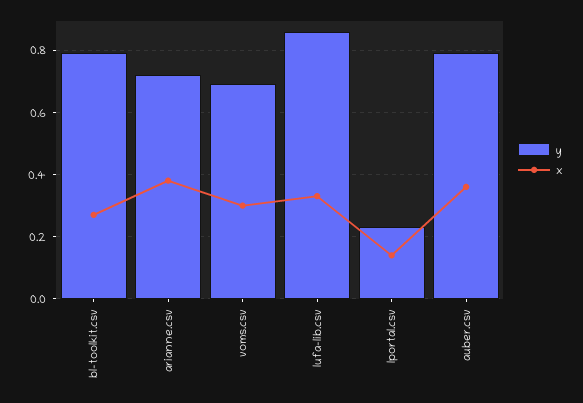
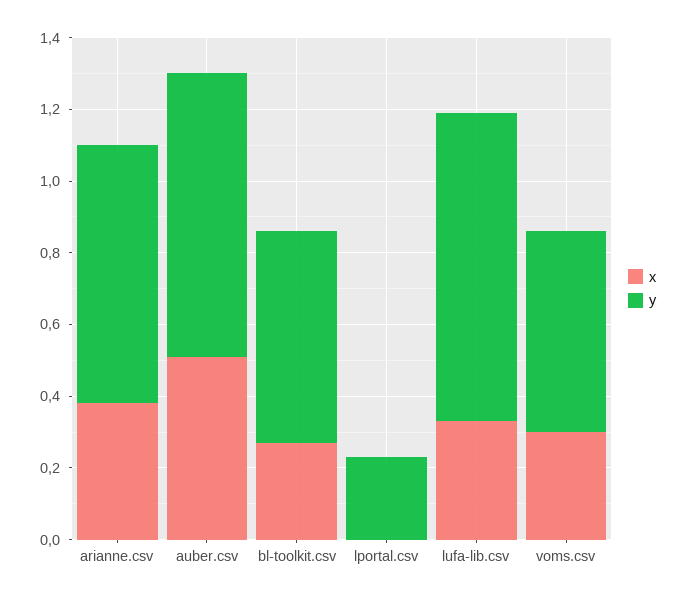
  {
    "y": {
-     "bl-toolkit.csv": 0.8,
+     "bl-toolkit.csv": 0.6,
      "arianne.csv": 0.7,
-     "voms.csv": 0.7,
+     "voms.csv": 0.55,
      "lufa-lib.csv": 0.85,
      "lportal.csv": 0.25,
      "auber.csv": 0.8
    },
    "x": {
      "bl-toolkit.csv": 0.25,
      "arianne.csv": 0.4,
      "voms.csv": 0.3,
      "lufa-lib.csv": 0.35,
-     "lportal.csv": 0.15,
+     "lportal.csv": 0,
-     "auber.csv": 0.35
+     "auber.csv": 0.5
    }
  }

